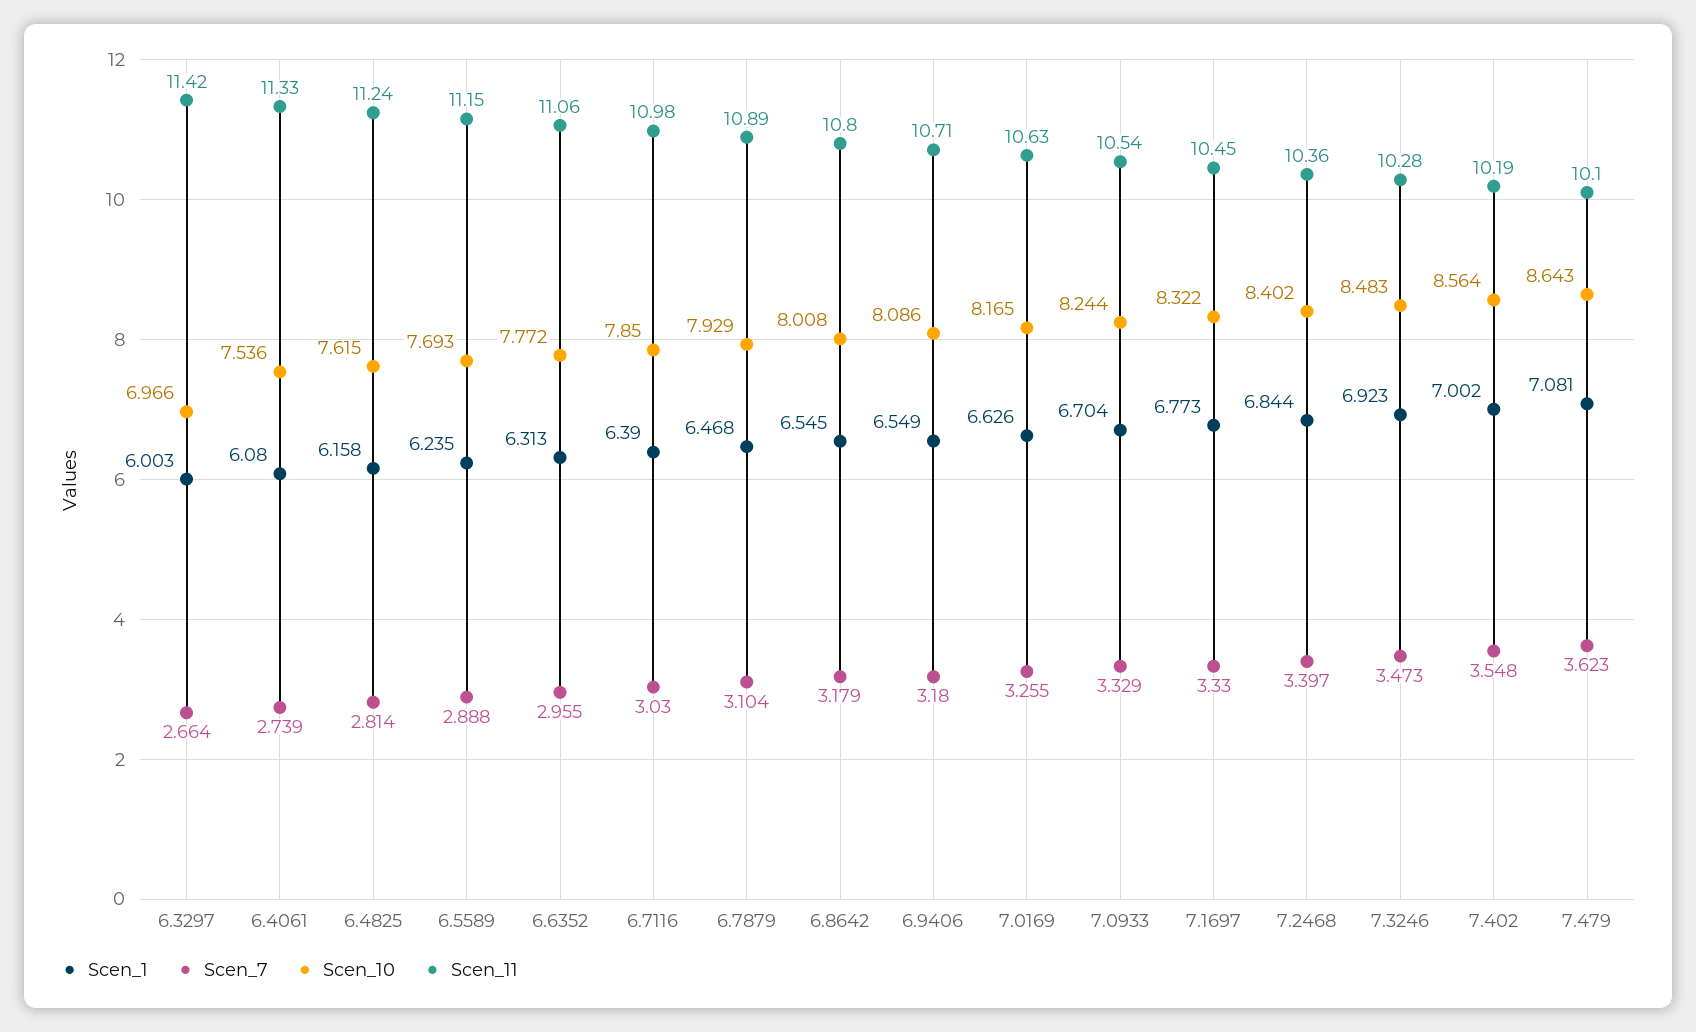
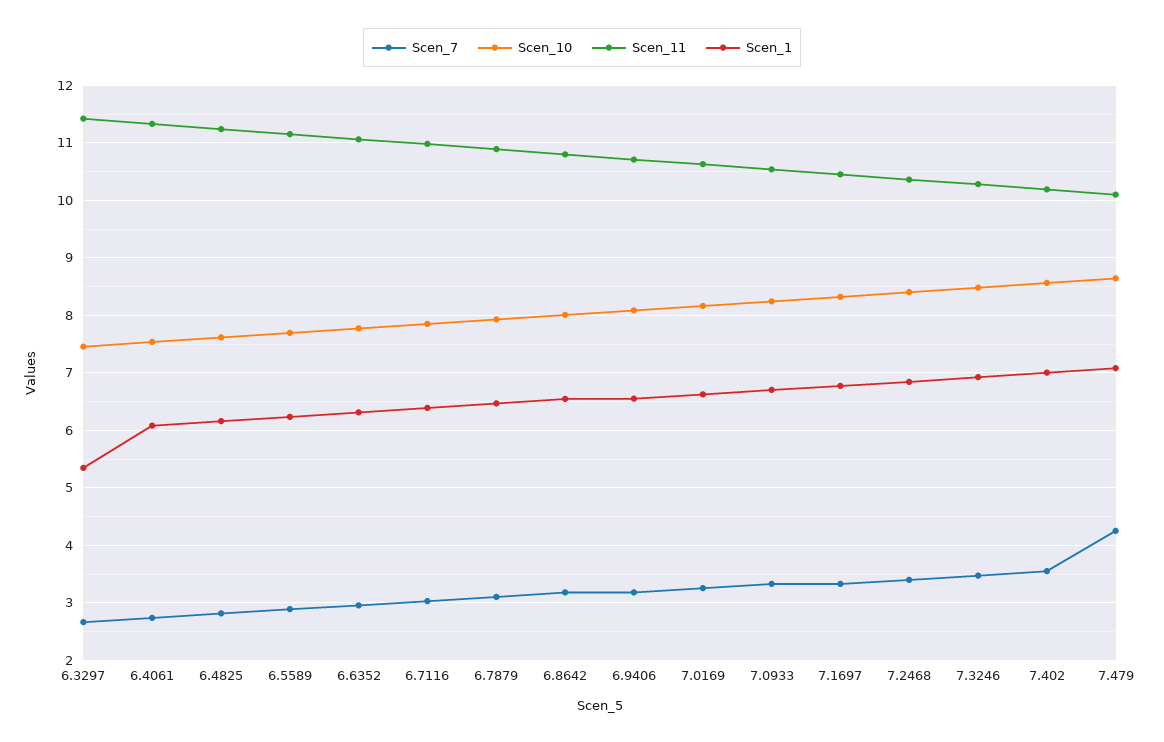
  {
    "Scen_1": {
-     "6.3297": 6.003,
+     "6.3297": 5.4,
      "6.4061": 6.08,
      "6.4825": 6.158,
      "6.5589": 6.235,
      "6.6352": 6.313,
      "6.7116": 6.39,
      "6.7879": 6.468,
      "6.8642": 6.545,
      "6.9406": 6.549,
      "7.0169": 6.626,
      "7.0933": 6.704,
      "7.1697": 6.773,
      "7.2468": 6.844,
      "7.3246": 6.923,
      "7.402": 7.002,
      "7.479": 7.081
    },
    "Scen_7": {
      "6.3297": 2.664,
      "6.4061": 2.739,
      "6.4825": 2.814,
      "6.5589": 2.888,
      "6.6352": 2.955,
      "6.7116": 3.03,
      "6.7879": 3.104,
      "6.8642": 3.179,
      "6.9406": 3.18,
      "7.0169": 3.255,
      "7.0933": 3.329,
      "7.1697": 3.33,
      "7.2468": 3.397,
      "7.3246": 3.473,
      "7.402": 3.548,
-     "7.479": 3.623
+     "7.479": 4.2
    },
    "Scen_10": {
-     "6.3297": 6.966,
+     "6.3297": 7.4,
      "6.4061": 7.536,
      "6.4825": 7.615,
      "6.5589": 7.693,
      "6.6352": 7.772,
      "6.7116": 7.85,
      "6.7879": 7.929,
      "6.8642": 8.008,
      "6.9406": 8.086,
      "7.0169": 8.165,
      "7.0933": 8.244,
      "7.1697": 8.322,
      "7.2468": 8.402,
      "7.3246": 8.483,
      "7.402": 8.564,
      "7.479": 8.643
    },
    "Scen_11": {
      "6.3297": 11.42,
      "6.4061": 11.33,
      "6.4825": 11.24,
      "6.5589": 11.15,
      "6.6352": 11.06,
      "6.7116": 10.98,
      "6.7879": 10.89,
      "6.8642": 10.8,
      "6.9406": 10.71,
      "7.0169": 10.63,
      "7.0933": 10.54,
      "7.1697": 10.45,
      "7.2468": 10.36,
      "7.3246": 10.28,
      "7.402": 10.19,
      "7.479": 10.1
    }
  }

